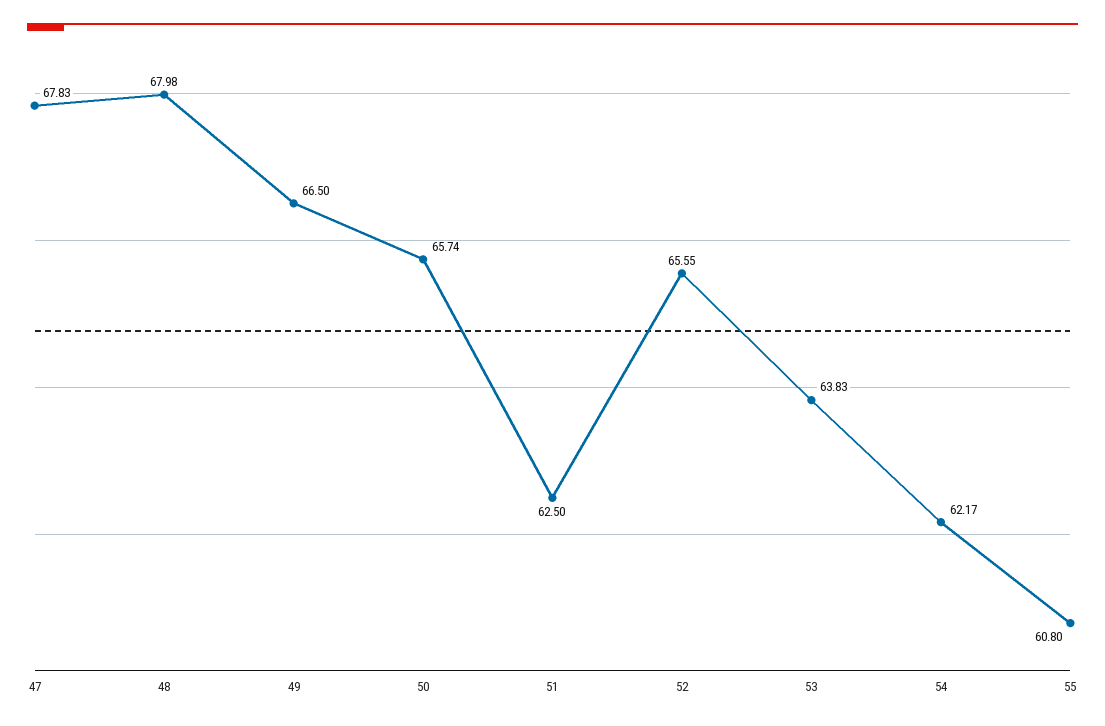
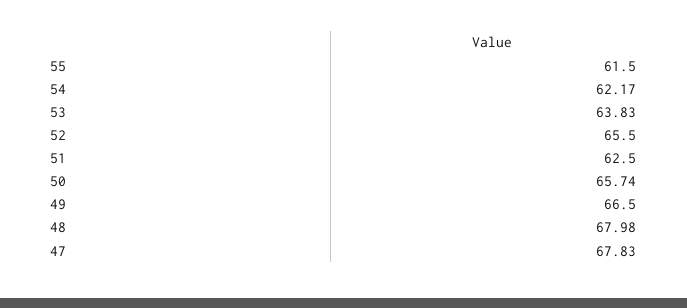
  {
    "47": 67.83,
    "48": 67.98,
    "49": 66.5,
    "50": 65.74,
    "51": 62.5,
-   "52": 65.55,
+   "52": 65.5,
    "53": 63.83,
    "54": 62.17,
-   "55": 60.8
+   "55": 61.5
  }

